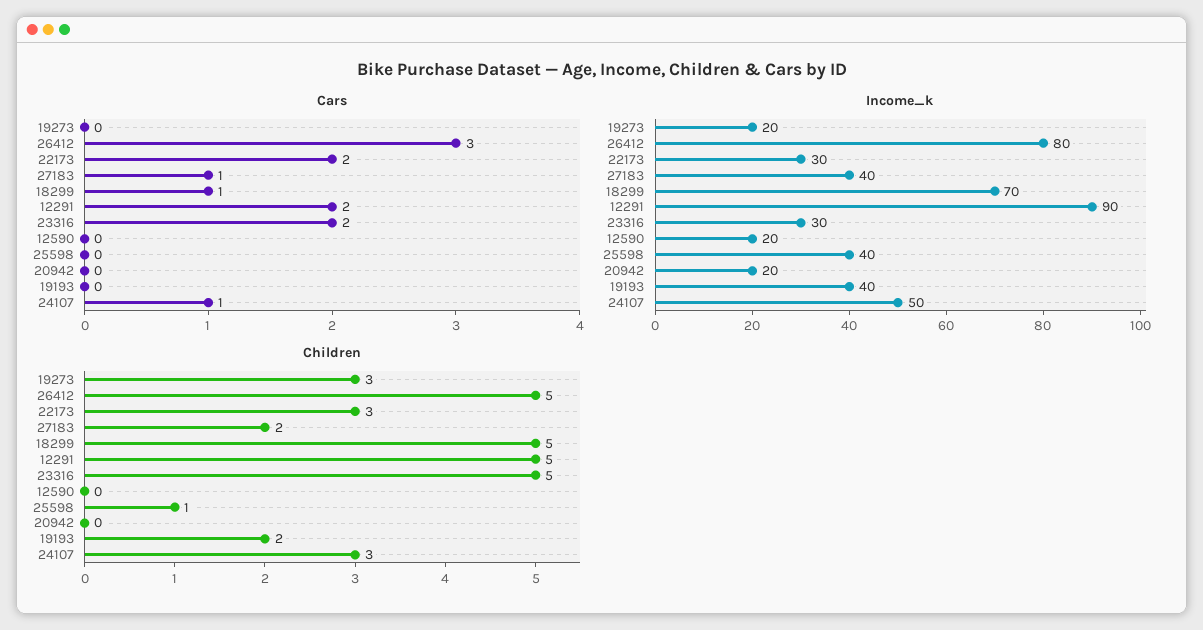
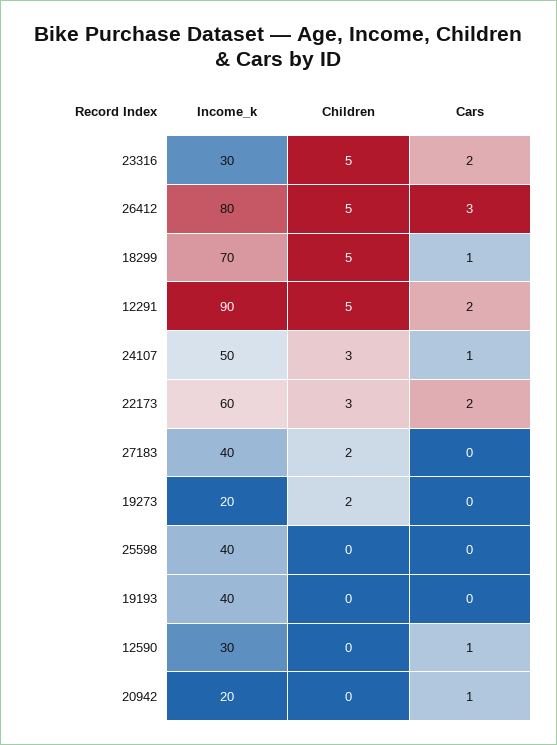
  {
    "Cars": {
      "19273": 0,
      "26412": 3,
      "22173": 2,
-     "27183": 1,
+     "27183": 0,
      "18299": 1,
      "12291": 2,
      "23316": 2,
-     "12590": 0,
+     "12590": 1,
      "25598": 0,
-     "20942": 0,
+     "20942": 1,
      "19193": 0,
      "24107": 1
    },
    "Income_k": {
      "19273": 20,
      "26412": 80,
-     "22173": 30,
+     "22173": 60,
      "27183": 40,
      "18299": 70,
      "12291": 90,
      "23316": 30,
-     "12590": 20,
+     "12590": 30,
      "25598": 40,
      "20942": 20,
      "19193": 40,
      "24107": 50
    },
    "Children": {
-     "19273": 3,
+     "19273": 2,
      "26412": 5,
      "22173": 3,
      "27183": 2,
      "18299": 5,
      "12291": 5,
      "23316": 5,
      "12590": 0,
-     "25598": 1,
+     "25598": 0,
      "20942": 0,
-     "19193": 2,
+     "19193": 0,
      "24107": 3
    }
  }

